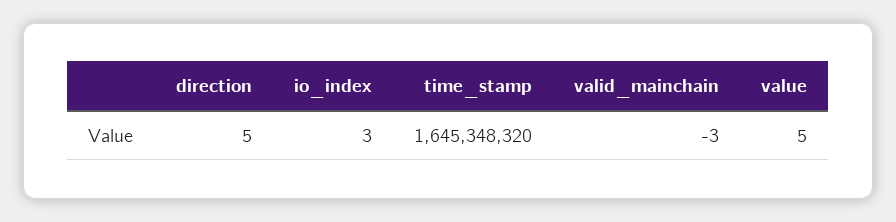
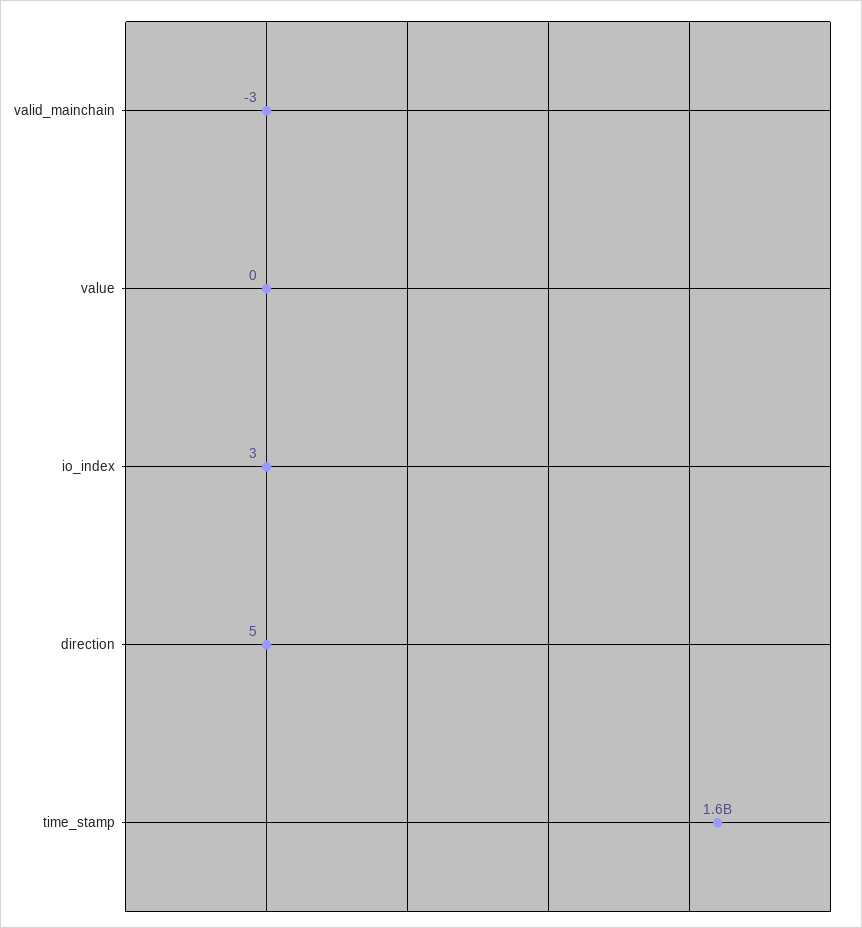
  {
    "direction": 5,
    "io_index": 3,
    "time_stamp": 1645348320,
    "valid_mainchain": -3,
-   "value": 5
+   "value": 0
  }

